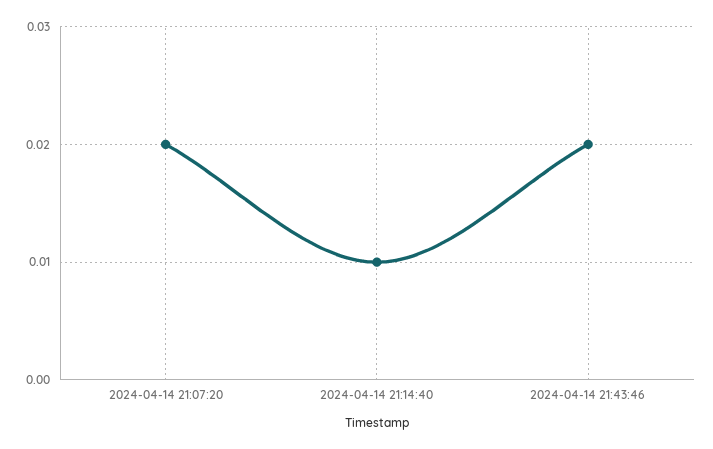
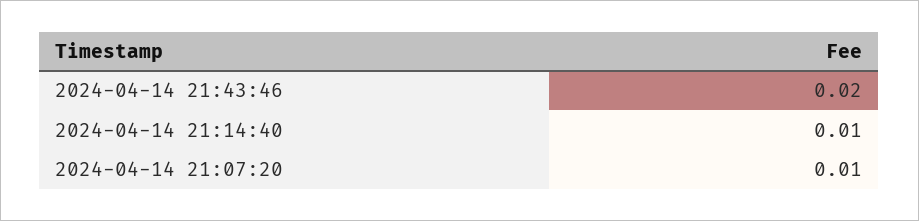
  {
-   "2024-04-14 21:07:20": 0.02,
+   "2024-04-14 21:07:20": 0.01,
    "2024-04-14 21:14:40": 0.01,
    "2024-04-14 21:43:46": 0.02
  }

